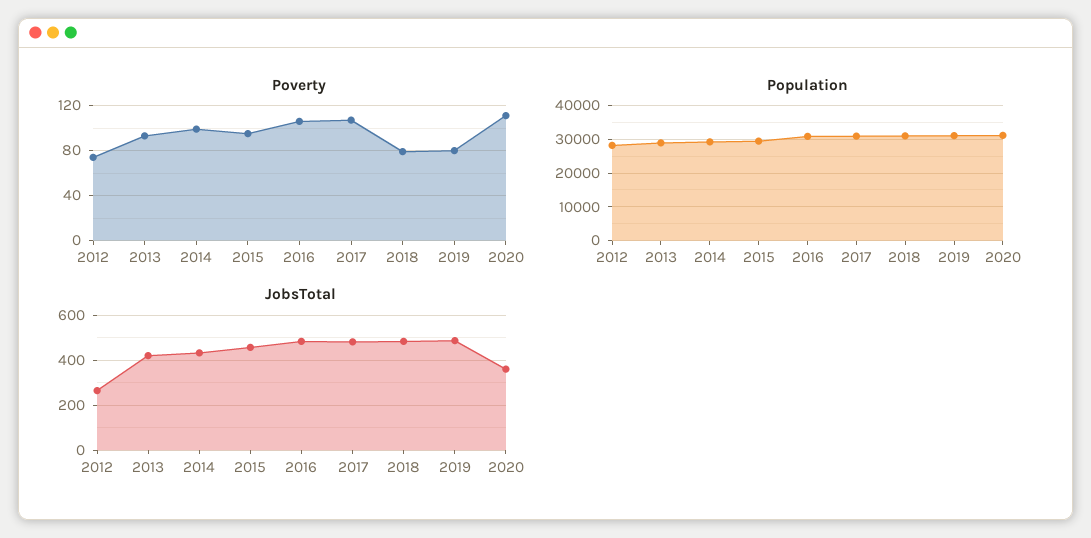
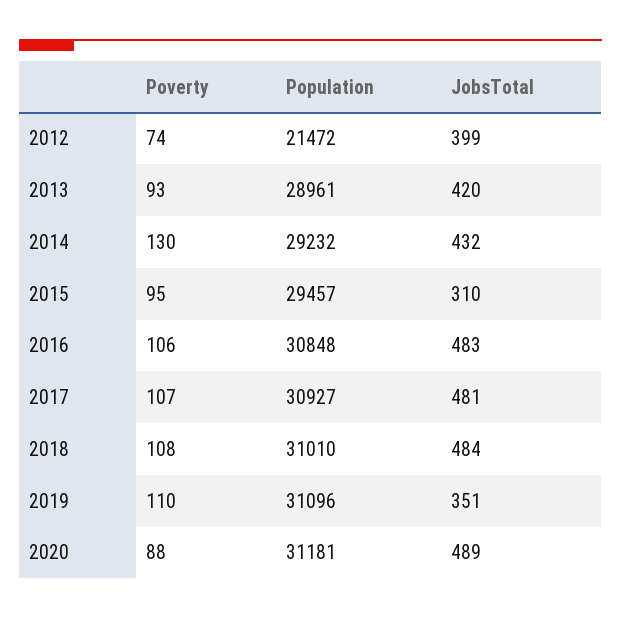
  {
    "Poverty": {
      "2012": 74,
      "2013": 93,
-     "2014": 100,
+     "2014": 130,
      "2015": 95,
      "2016": 106,
      "2017": 107,
-     "2018": 80,
+     "2018": 108,
-     "2019": 80,
+     "2019": 110,
-     "2020": 110
+     "2020": 88
    },
    "Population": {
-     "2012": 28000,
+     "2012": 21472,
      "2013": 28961,
      "2014": 29232,
      "2015": 29457,
      "2016": 30848,
      "2017": 30927,
      "2018": 31010,
      "2019": 31096,
      "2020": 31181
    },
    "JobsTotal": {
-     "2012": 250,
+     "2012": 399,
      "2013": 420,
      "2014": 432,
-     "2015": 450,
+     "2015": 310,
      "2016": 483,
      "2017": 481,
      "2018": 484,
-     "2019": 500,
+     "2019": 351,
-     "2020": 350
+     "2020": 489
    }
  }

